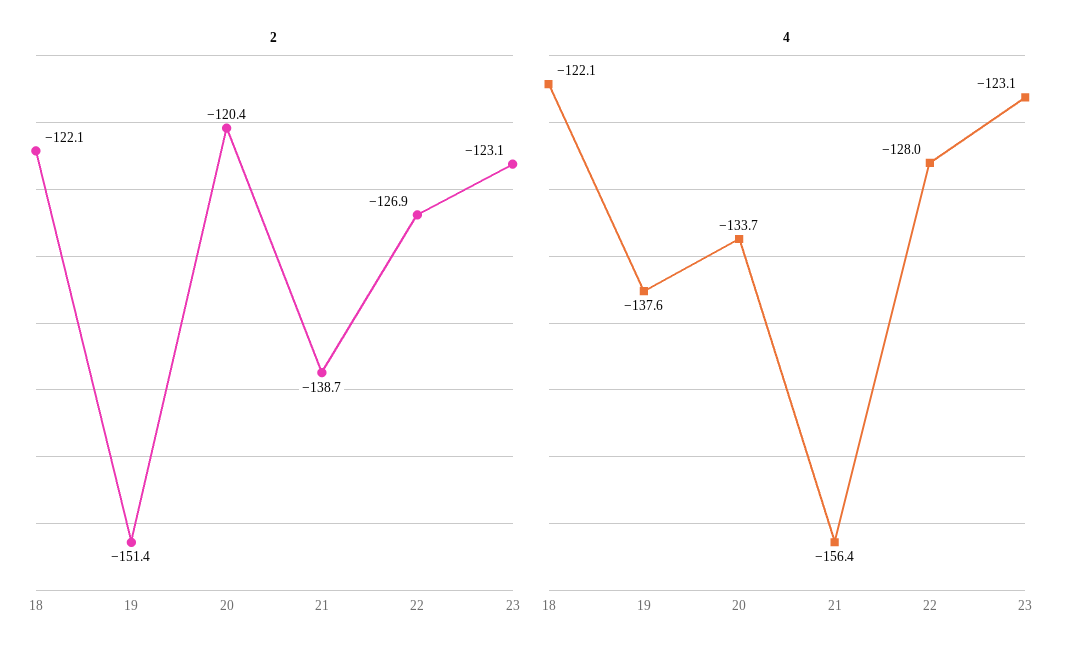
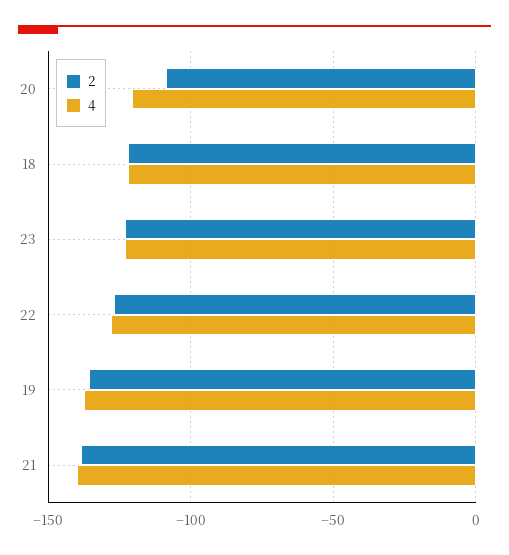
  {
    "2": {
      "18": -122.1,
-     "19": -151.4,
+     "19": -135,
-     "20": -120.4,
+     "20": -110,
      "21": -138.7,
      "22": -126.9,
      "23": -123.1
    },
    "4": {
      "18": -122.1,
      "19": -137.6,
-     "20": -133.7,
+     "20": -120,
-     "21": -156.4,
+     "21": -140,
      "22": -128,
      "23": -123.1
    }
  }

